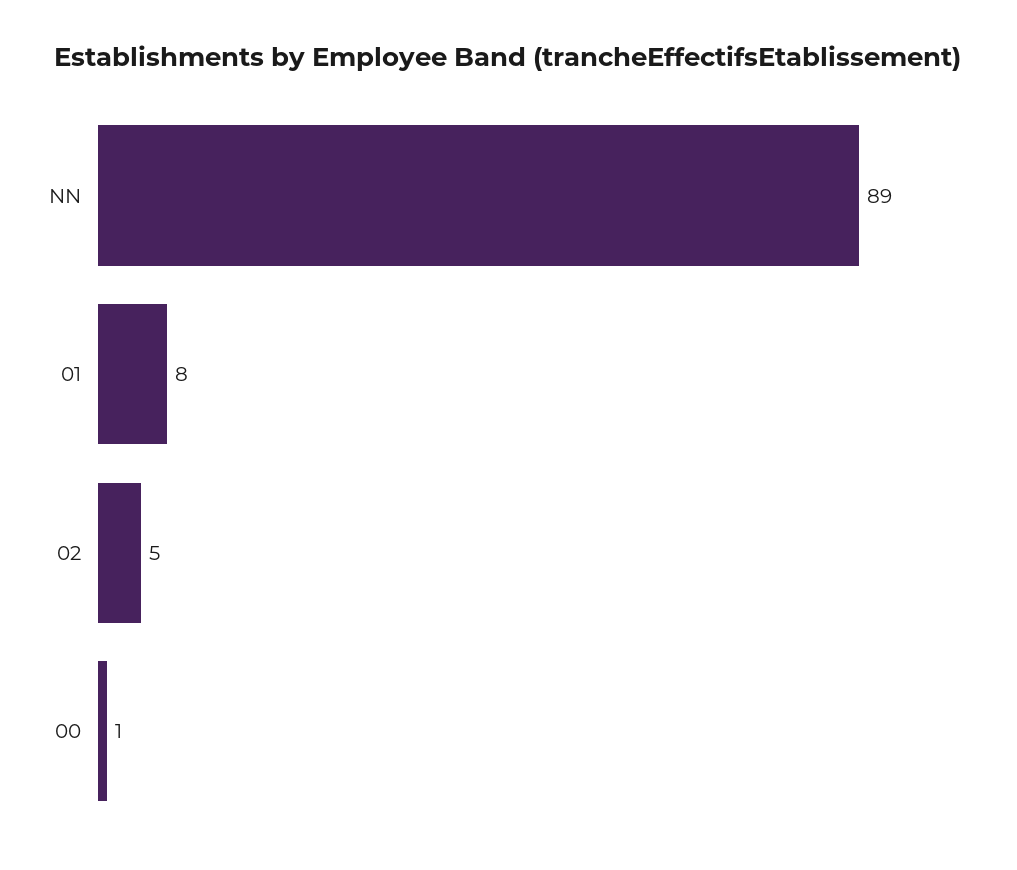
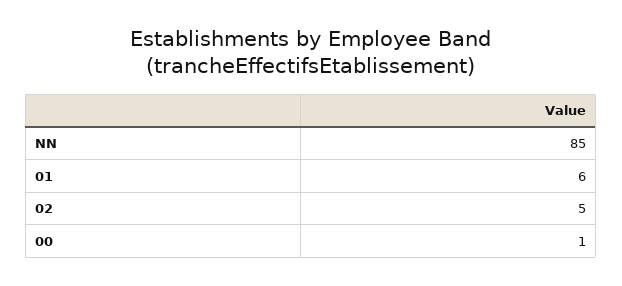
  {
-   "NN": 89,
+   "NN": 85,
-   "01": 8,
+   "01": 6,
    "02": 5,
    "00": 1
  }

